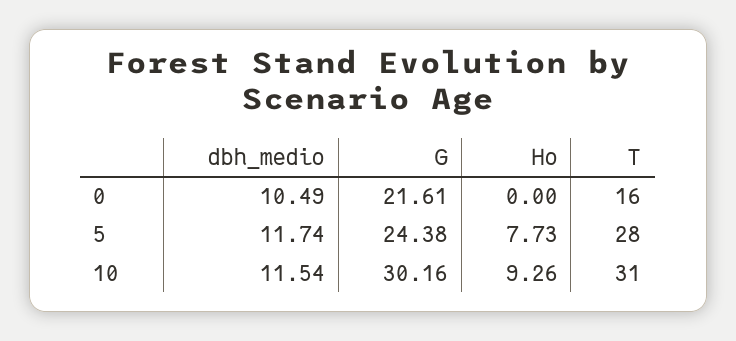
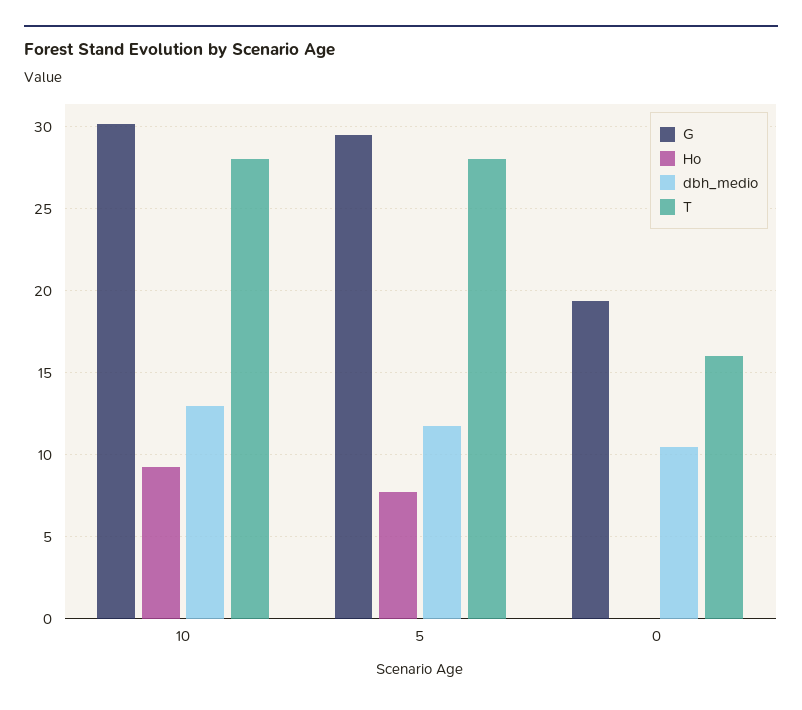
  {
    "dbh_medio": {
      "0": 10.49,
      "5": 11.74,
-     "10": 11.54
+     "10": 13
    },
    "G": {
-     "0": 21.61,
+     "0": 19.5,
-     "5": 24.38,
+     "5": 29.5,
      "10": 30.16
    },
    "Ho": {
      "0": 0,
      "5": 7.73,
      "10": 9.26
    },
    "T": {
      "0": 16,
      "5": 28,
-     "10": 31
+     "10": 28
    }
  }

